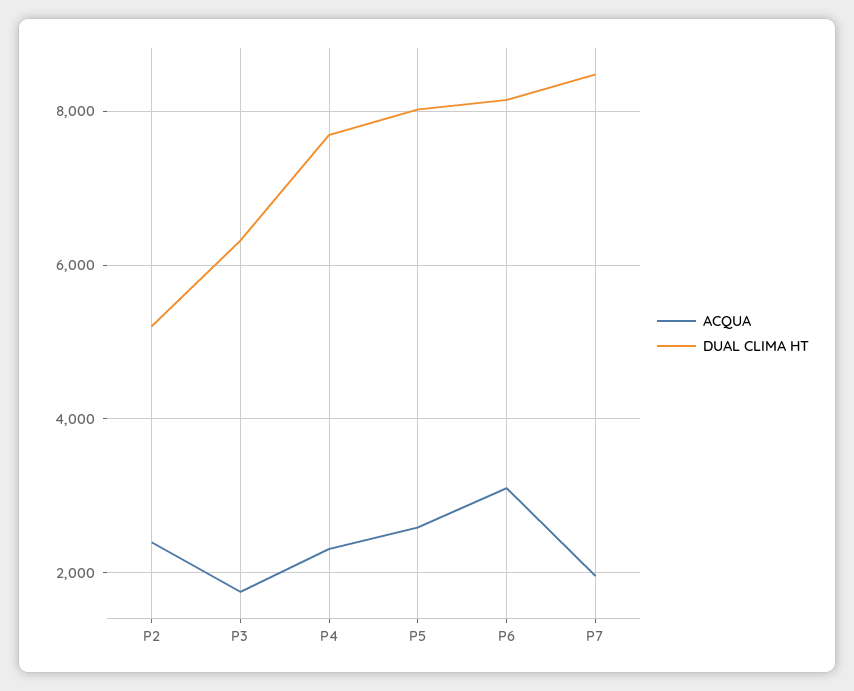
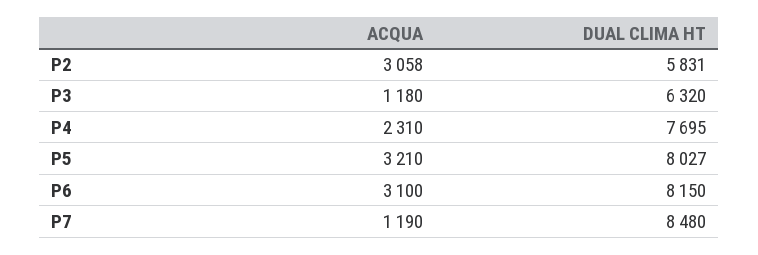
  {
    "ACQUA": {
-     "P2": 2400,
+     "P2": 3058,
-     "P3": 1800,
+     "P3": 1180,
      "P4": 2310,
-     "P5": 2600,
+     "P5": 3210,
      "P6": 3100,
-     "P7": 2000
+     "P7": 1190
    },
    "DUAL CLIMA HT": {
-     "P2": 5200,
+     "P2": 5831,
      "P3": 6320,
      "P4": 7695,
      "P5": 8027,
      "P6": 8150,
      "P7": 8480
    }
  }

